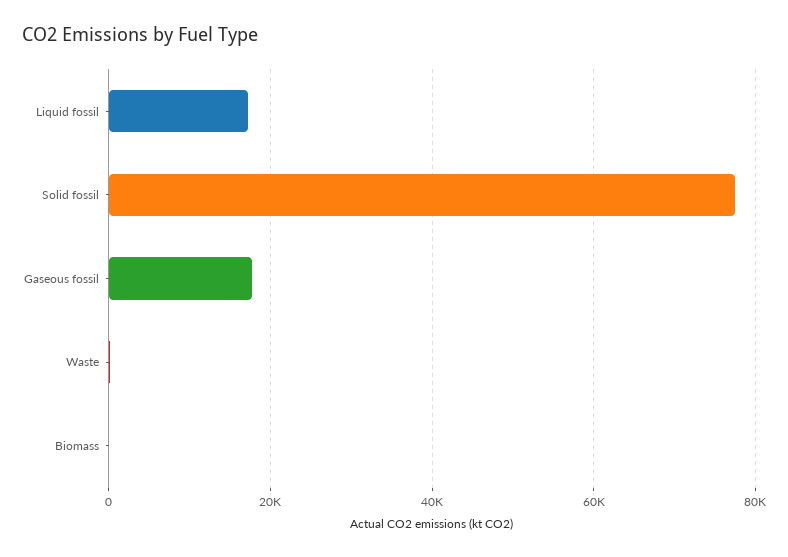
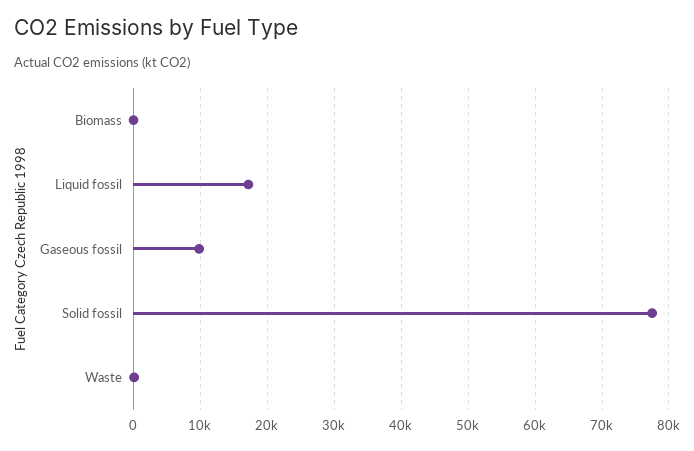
  {
    "Liquid fossil": 17000,
    "Solid fossil": 77000,
-   "Gaseous fossil": 18000,
+   "Gaseous fossil": 10000,
    "Waste": 0,
    "Biomass": 0
  }

